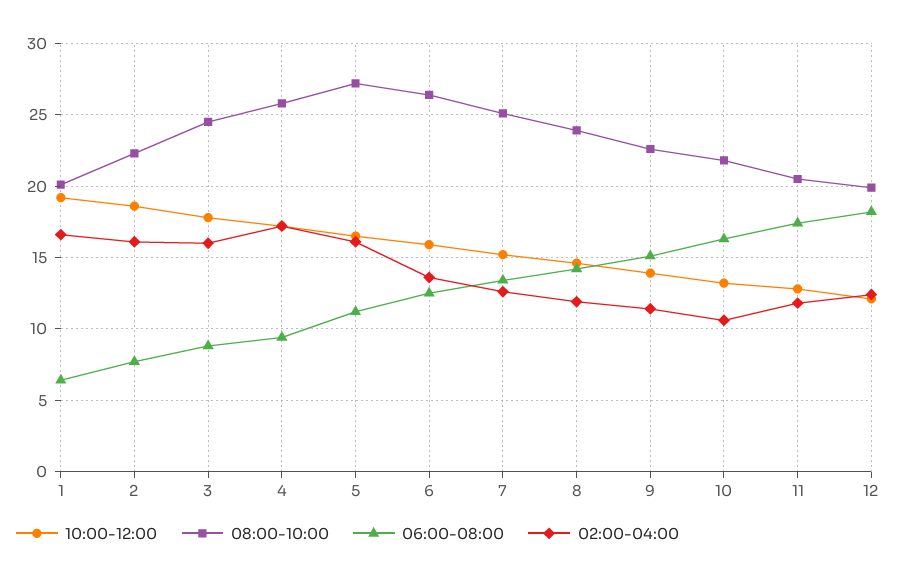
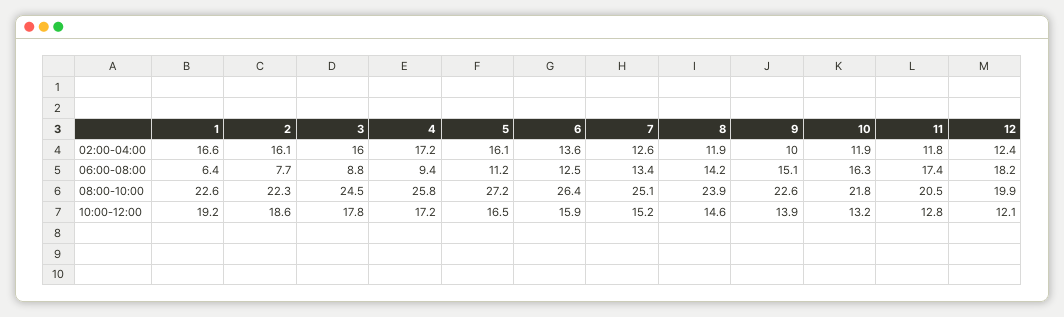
  {
    "10:00-12:00": {
      "1": 19.2,
      "2": 18.6,
      "3": 17.8,
      "4": 17.2,
      "5": 16.5,
      "6": 15.9,
      "7": 15.2,
      "8": 14.6,
      "9": 13.9,
      "10": 13.2,
      "11": 12.8,
      "12": 12.1
    },
    "08:00-10:00": {
-     "1": 20,
+     "1": 22.6,
      "2": 22.3,
      "3": 24.5,
      "4": 25.8,
      "5": 27.2,
      "6": 26.4,
      "7": 25.1,
      "8": 23.9,
      "9": 22.6,
      "10": 21.8,
      "11": 20.5,
      "12": 19.9
    },
    "06:00-08:00": {
      "1": 6.4,
      "2": 7.7,
      "3": 8.8,
      "4": 9.4,
      "5": 11.2,
      "6": 12.5,
      "7": 13.4,
      "8": 14.2,
      "9": 15.1,
      "10": 16.3,
      "11": 17.4,
      "12": 18.2
    },
    "02:00-04:00": {
      "1": 16.6,
      "2": 16.1,
      "3": 16,
      "4": 17.2,
      "5": 16.1,
      "6": 13.6,
      "7": 12.6,
      "8": 11.9,
-     "9": 11.5,
+     "9": 10,
-     "10": 10.5,
+     "10": 11.9,
      "11": 11.8,
      "12": 12.4
    }
  }

